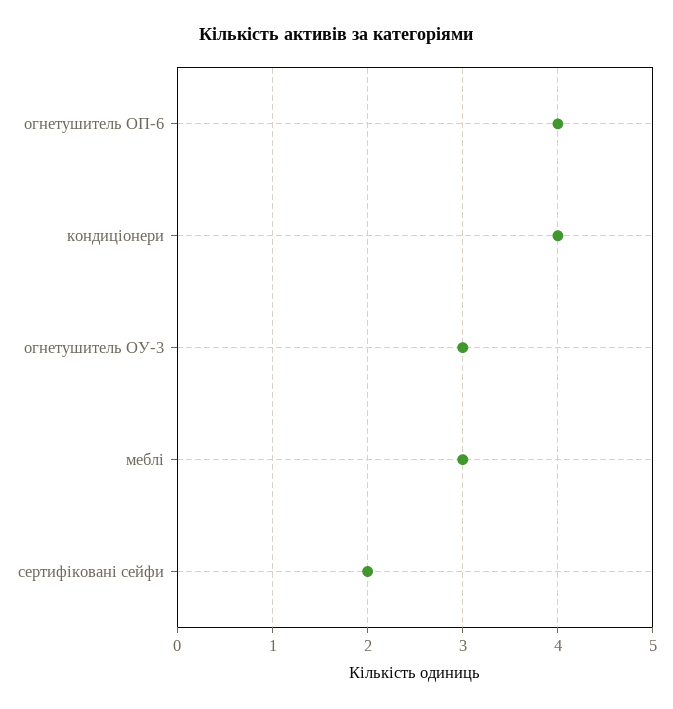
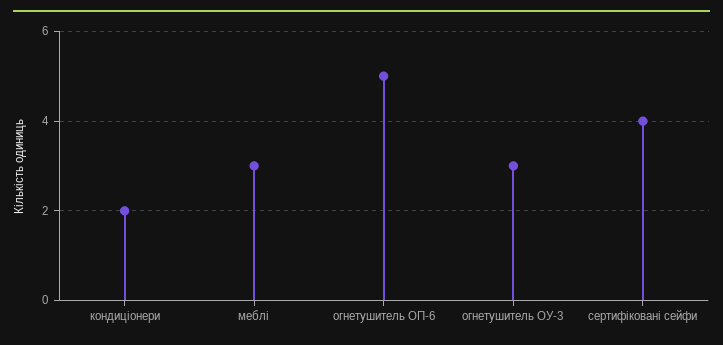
  {
-   "огнетушитель ОП-6": 4,
+   "огнетушитель ОП-6": 5,
-   "кондиціонери": 4,
+   "кондиціонери": 2,
    "огнетушитель ОУ-3": 3,
    "меблі": 3,
-   "сертифіковані сейфи": 2
+   "сертифіковані сейфи": 4
  }

